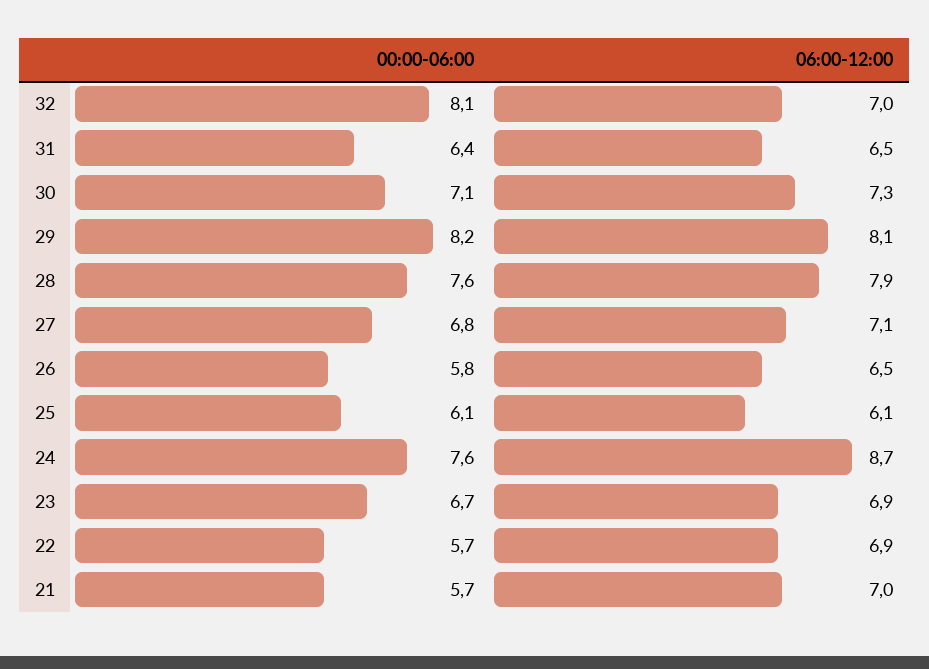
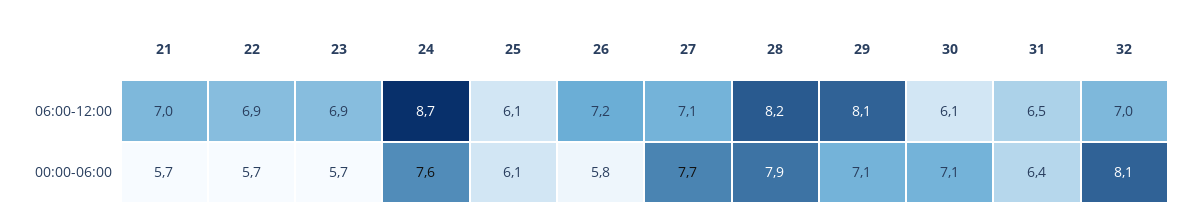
  {
    "00:00-06:00": {
      "32": 8.1,
      "31": 6.4,
      "30": 7.1,
-     "29": 8.2,
+     "29": 7.1,
-     "28": 7.6,
+     "28": 7.9,
-     "27": 6.8,
+     "27": 7.7,
      "26": 5.8,
      "25": 6.1,
      "24": 7.6,
-     "23": 6.7,
+     "23": 5.7,
      "22": 5.7,
      "21": 5.7
    },
    "06:00-12:00": {
      "32": 7,
      "31": 6.5,
-     "30": 7.3,
+     "30": 6.1,
      "29": 8.1,
-     "28": 7.9,
+     "28": 8.2,
      "27": 7.1,
-     "26": 6.5,
+     "26": 7.2,
      "25": 6.1,
      "24": 8.7,
      "23": 6.9,
      "22": 6.9,
      "21": 7
    }
  }

